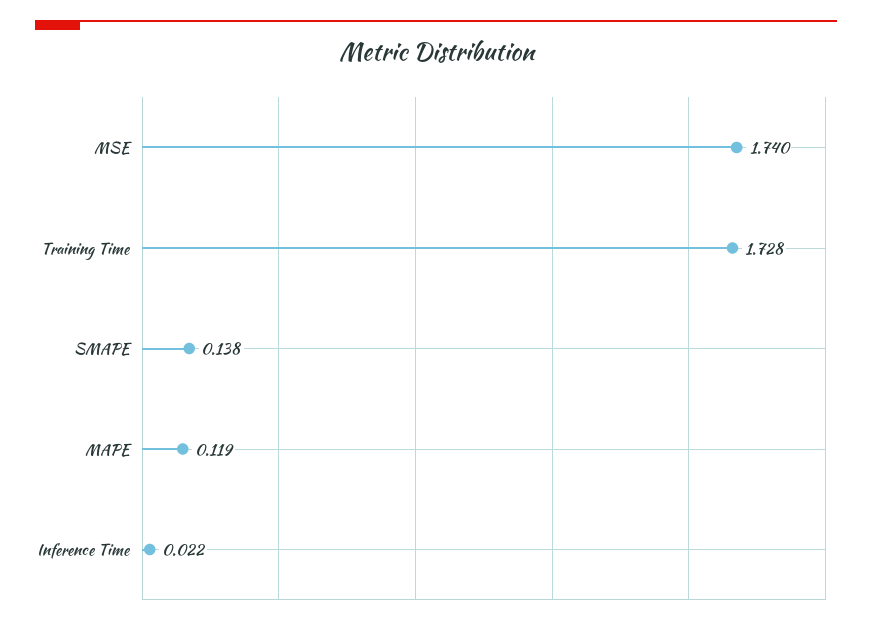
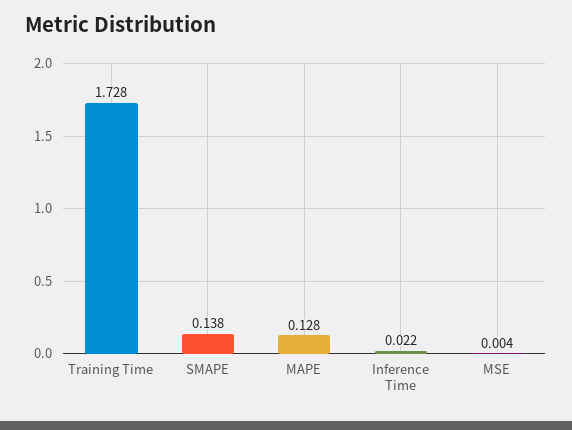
  {
-   "MSE": 1.74,
+   "MSE": 0.004,
    "Training Time": 1.728,
    "SMAPE": 0.138,
-   "MAPE": 0.119,
+   "MAPE": 0.128,
    "Inference Time": 0.022
  }

